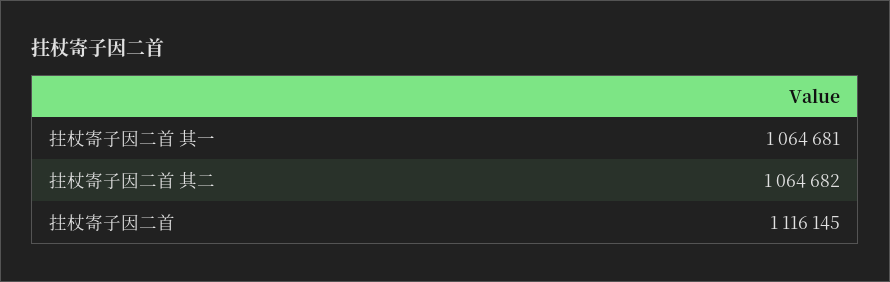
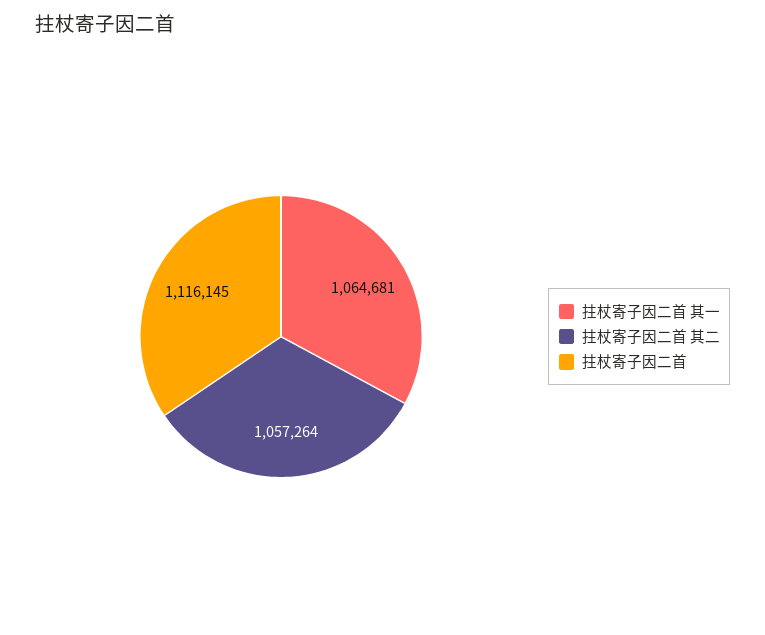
  {
    "拄杖寄子因二首 其一": 1064681,
-   "拄杖寄子因二首 其二": 1064682,
+   "拄杖寄子因二首 其二": 1057264,
    "拄杖寄子因二首": 1116145
  }

